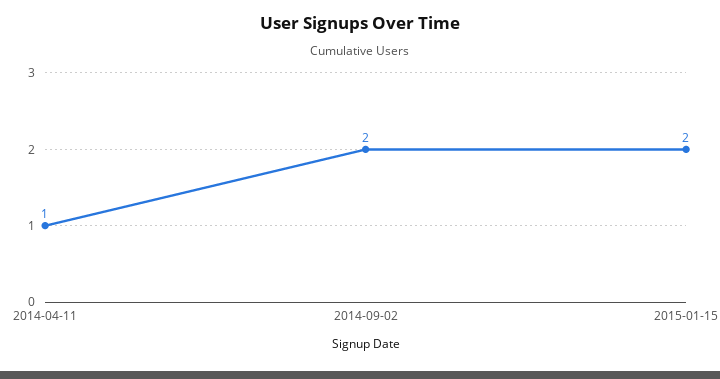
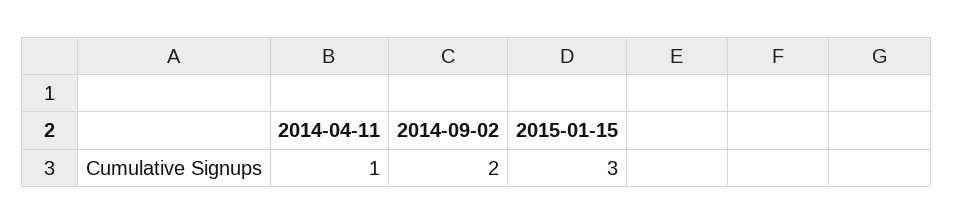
  {
    "2014-04-11": 1,
    "2014-09-02": 2,
-   "2015-01-15": 2
+   "2015-01-15": 3
  }

